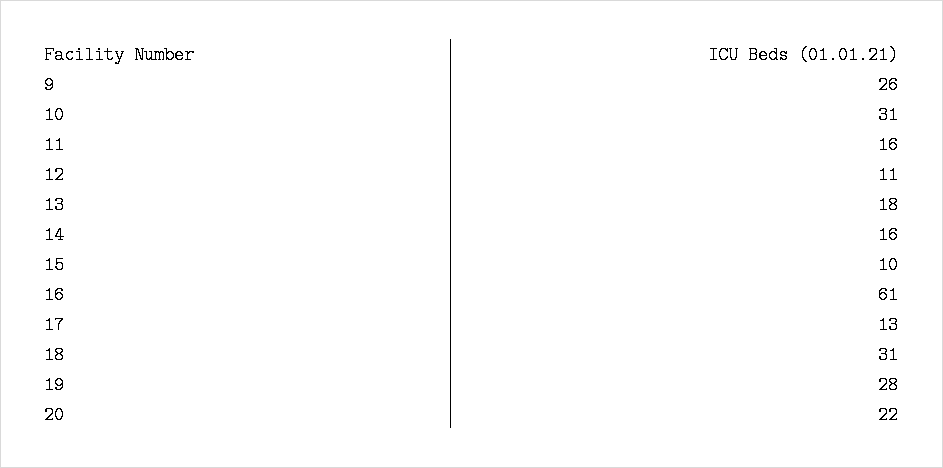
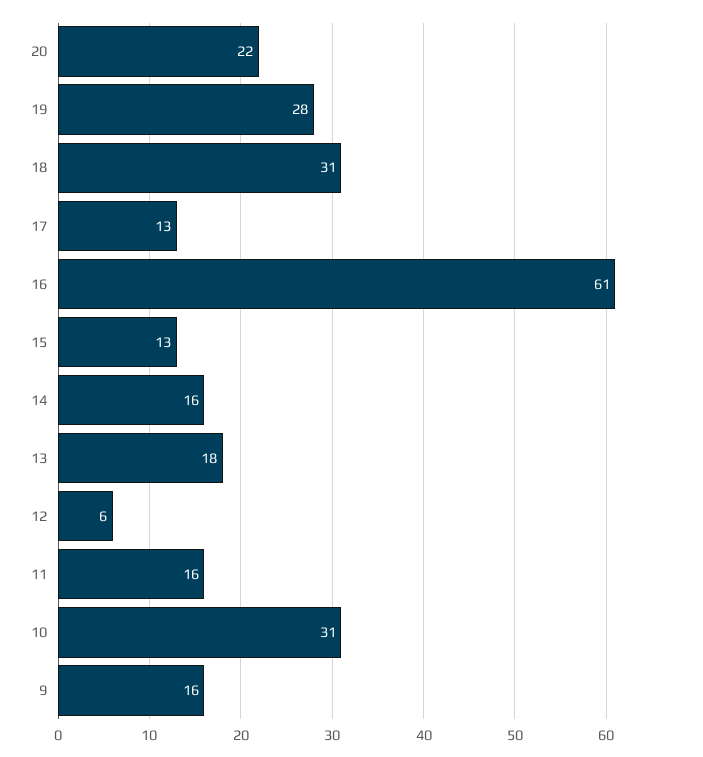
  {
-   "9": 26,
+   "9": 16,
    "10": 31,
    "11": 16,
-   "12": 11,
+   "12": 6,
    "13": 18,
    "14": 16,
-   "15": 10,
+   "15": 13,
    "16": 61,
    "17": 13,
    "18": 31,
    "19": 28,
    "20": 22
  }

